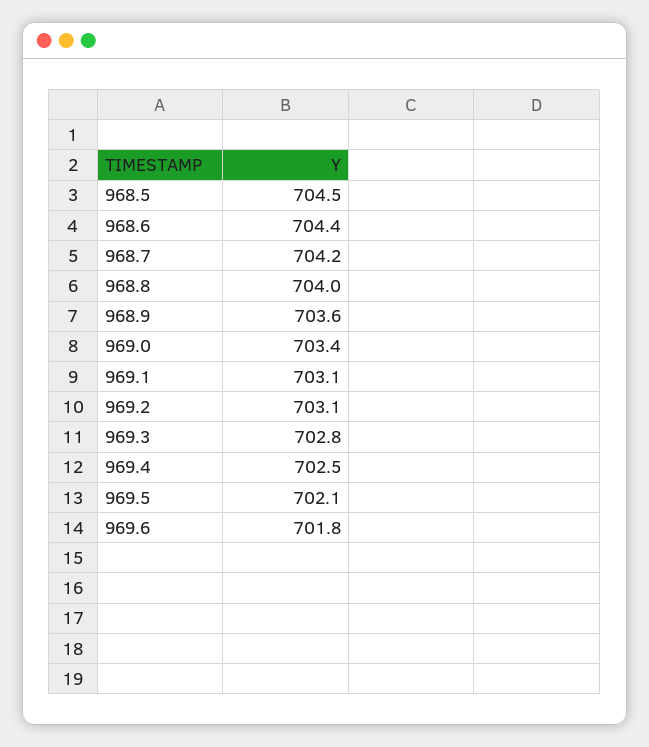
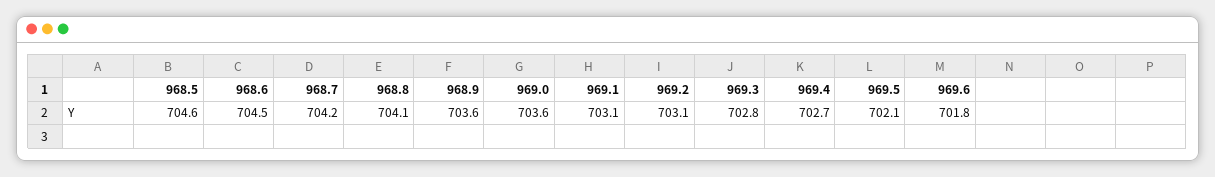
  {
-   "968.5": 704.5,
+   "968.5": 704.6,
-   "968.6": 704.4,
+   "968.6": 704.5,
    "968.7": 704.2,
-   "968.8": 704,
+   "968.8": 704.1,
    "968.9": 703.6,
-   "969.0": 703.4,
+   "969.0": 703.6,
    "969.1": 703.1,
    "969.2": 703.1,
    "969.3": 702.8,
-   "969.4": 702.5,
+   "969.4": 702.7,
    "969.5": 702.1,
    "969.6": 701.8
  }

